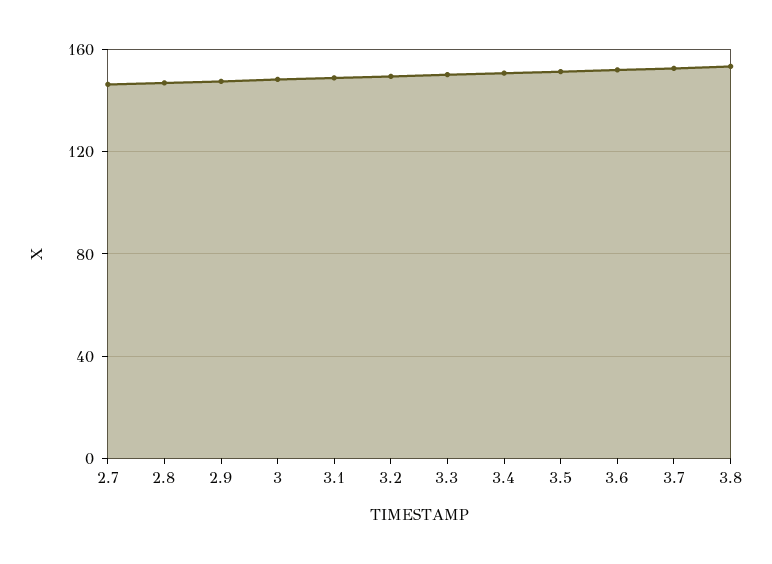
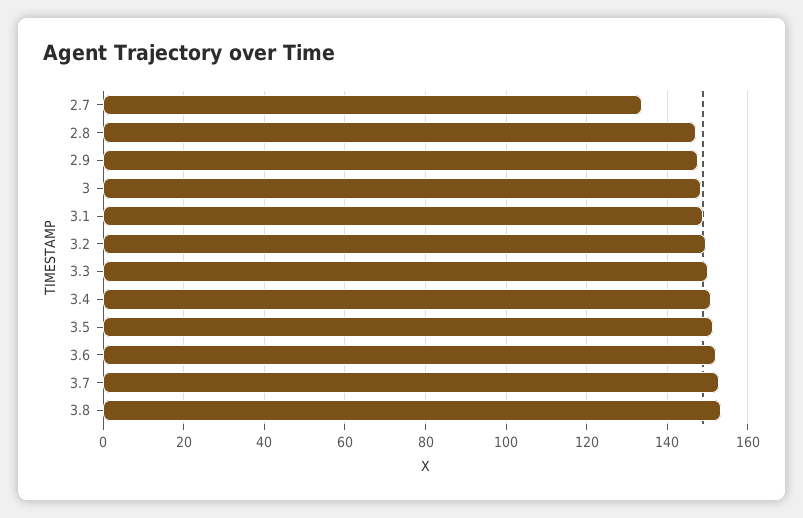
  {
-   "2.7": 145,
+   "2.7": 134,
    "2.8": 148,
    "2.9": 148,
    "3": 148,
    "3.1": 148,
    "3.2": 150,
    "3.3": 150,
    "3.4": 150,
    "3.5": 152,
    "3.6": 152,
    "3.7": 152,
    "3.8": 154
  }

